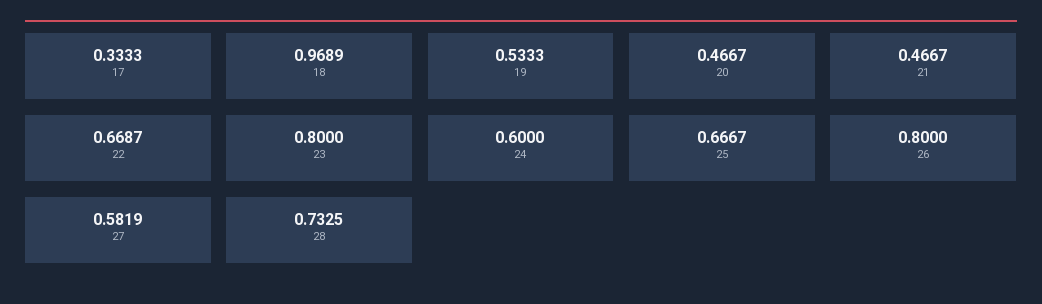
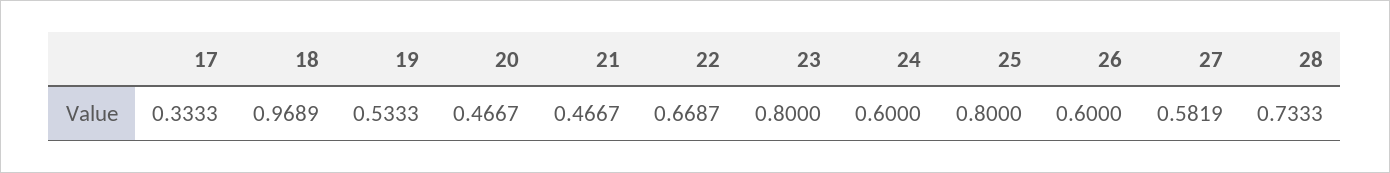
  {
    "17": 0.3333,
    "18": 0.9689,
    "19": 0.5333,
    "20": 0.4667,
    "21": 0.4667,
    "22": 0.6687,
    "23": 0.8,
    "24": 0.6,
-   "25": 0.6667,
+   "25": 0.8,
-   "26": 0.8,
+   "26": 0.6,
    "27": 0.5819,
-   "28": 0.7325
+   "28": 0.7333
  }

